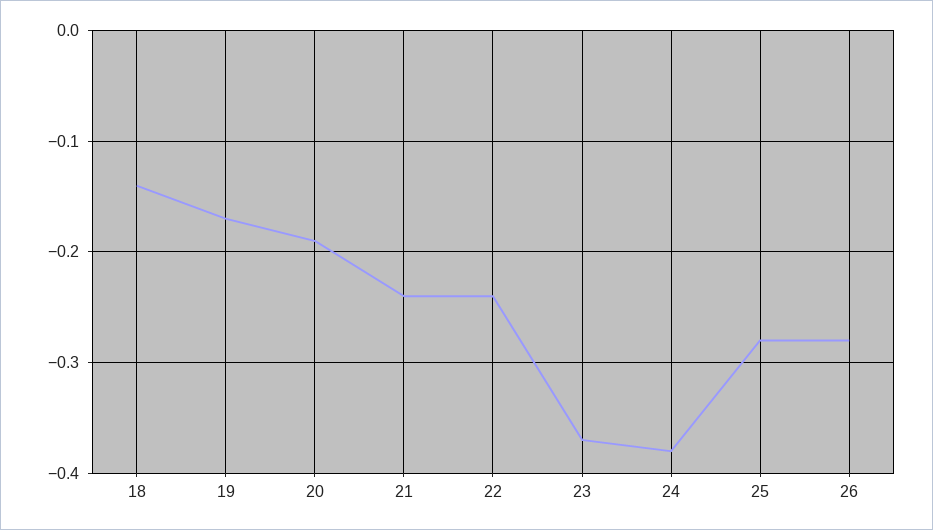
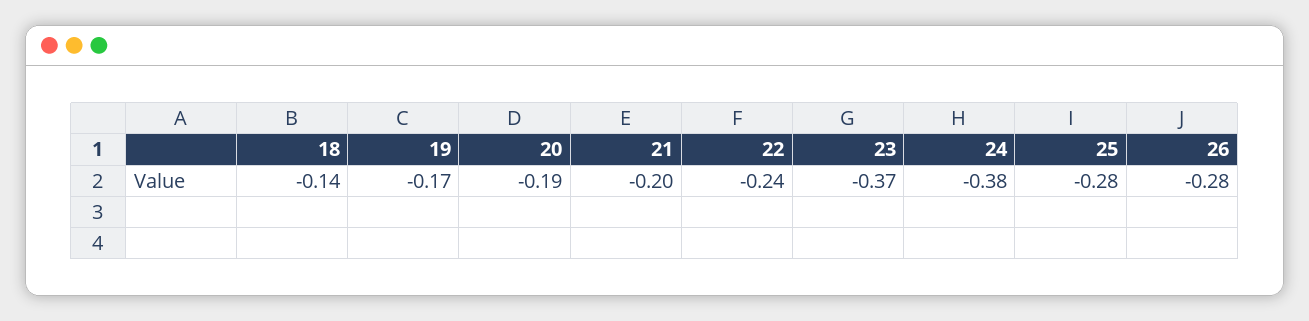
  {
    "18": -0.14,
    "19": -0.17,
    "20": -0.19,
-   "21": -0.24,
+   "21": -0.2,
    "22": -0.24,
    "23": -0.37,
    "24": -0.38,
    "25": -0.28,
    "26": -0.28
  }

